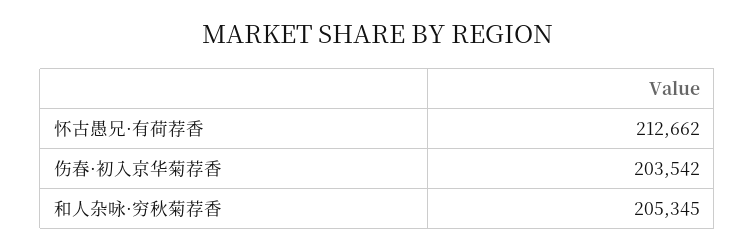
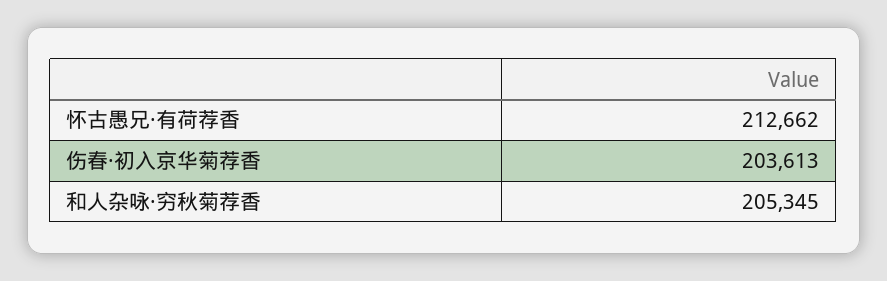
  {
    "怀古愚兄·有荷荐香": 212662,
-   "伤春·初入京华菊荐香": 203542,
+   "伤春·初入京华菊荐香": 203613,
    "和人杂咏·穷秋菊荐香": 205345
  }

